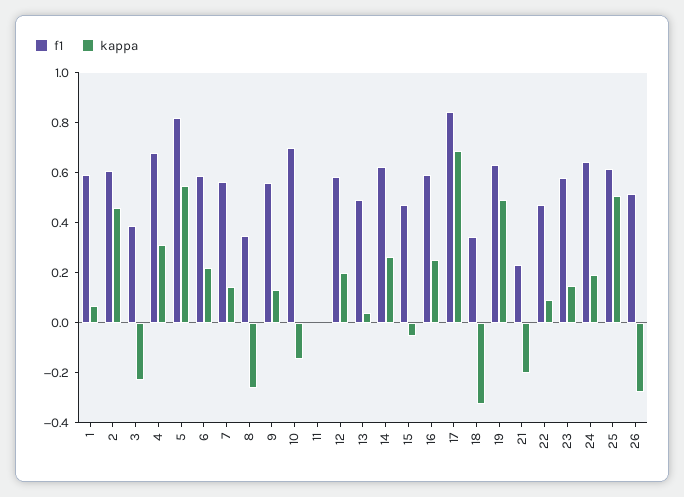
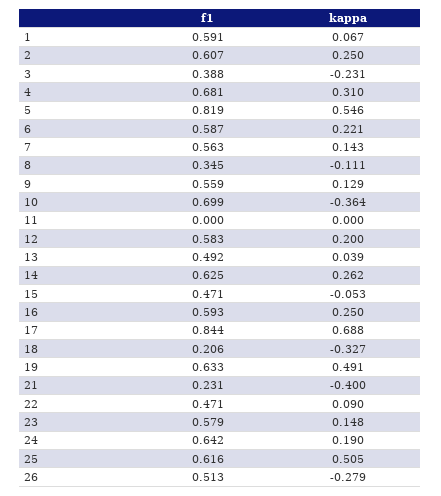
  {
    "f1": {
      "1": 0.591,
      "2": 0.607,
      "3": 0.388,
      "4": 0.681,
      "5": 0.819,
      "6": 0.587,
      "7": 0.563,
      "8": 0.345,
      "9": 0.559,
      "10": 0.699,
      "11": 0,
      "12": 0.583,
      "13": 0.492,
      "14": 0.625,
      "15": 0.471,
      "16": 0.593,
      "17": 0.844,
-     "18": 0.35,
+     "18": 0.206,
      "19": 0.633,
      "21": 0.231,
      "22": 0.471,
      "23": 0.579,
      "24": 0.642,
      "25": 0.616,
      "26": 0.513
    },
    "kappa": {
      "1": 0.067,
-     "2": 0.45,
+     "2": 0.25,
      "3": -0.231,
      "4": 0.31,
      "5": 0.546,
      "6": 0.221,
      "7": 0.143,
-     "8": -0.25,
+     "8": -0.111,
      "9": 0.129,
-     "10": -0.15,
+     "10": -0.364,
      "11": 0,
      "12": 0.2,
      "13": 0.039,
      "14": 0.262,
      "15": -0.053,
      "16": 0.25,
      "17": 0.688,
      "18": -0.327,
      "19": 0.491,
-     "21": -0.2,
+     "21": -0.4,
      "22": 0.09,
      "23": 0.148,
      "24": 0.19,
      "25": 0.505,
      "26": -0.279
    }
  }

